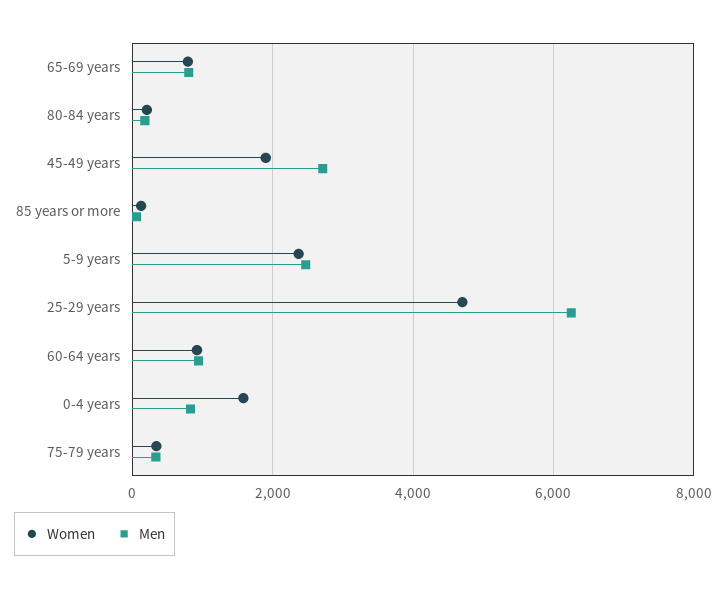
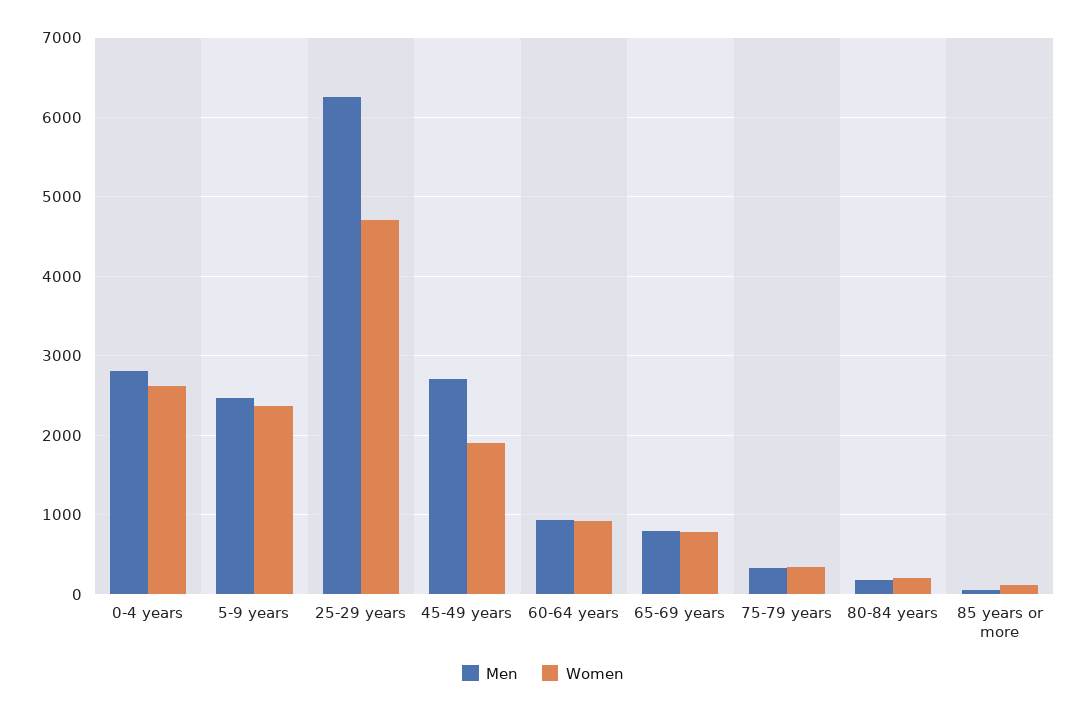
  {
    "Women": {
      "65-69 years": 800,
      "80-84 years": 200,
      "45-49 years": 1900,
      "85 years or more": 100,
      "5-9 years": 2400,
      "25-29 years": 4700,
      "60-64 years": 900,
-     "0-4 years": 1600,
+     "0-4 years": 2600,
      "75-79 years": 300
    },
    "Men": {
      "65-69 years": 800,
      "80-84 years": 200,
      "45-49 years": 2700,
      "85 years or more": 100,
      "5-9 years": 2500,
      "25-29 years": 6300,
      "60-64 years": 900,
-     "0-4 years": 800,
+     "0-4 years": 2800,
      "75-79 years": 300
    }
  }

